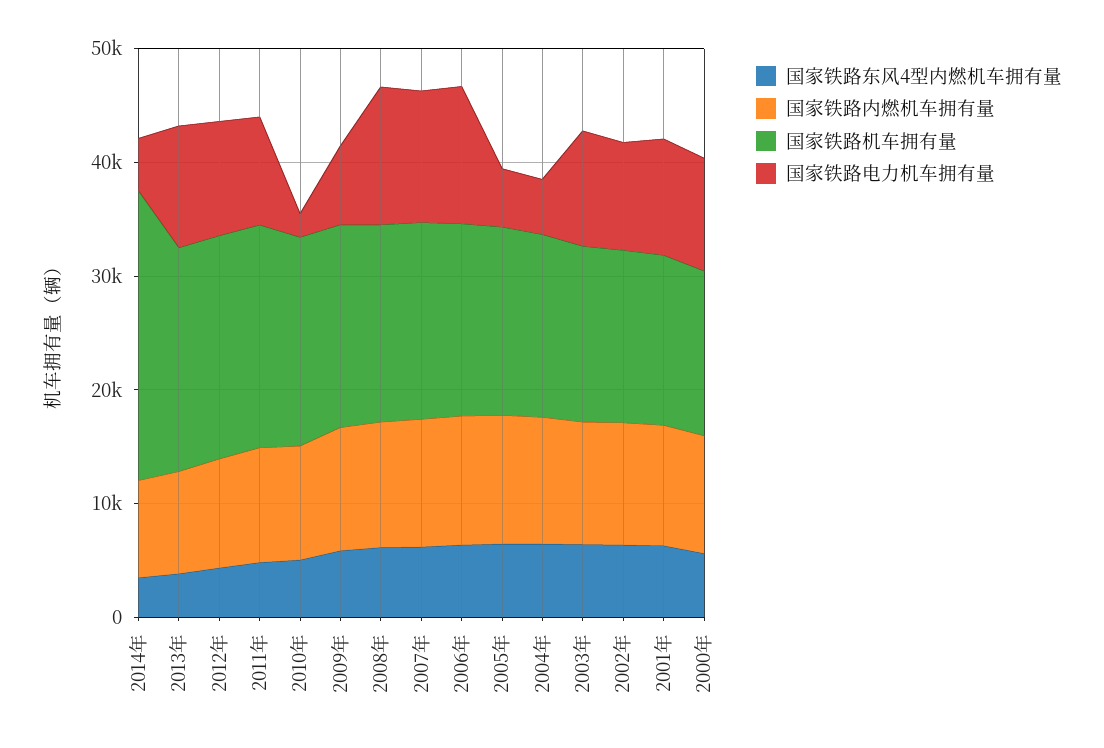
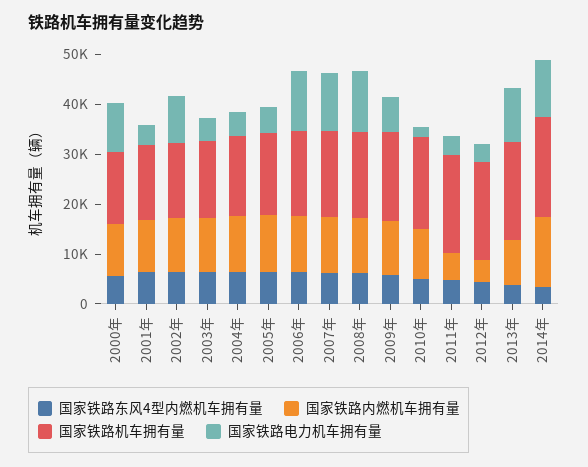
  {
    "国家铁路东风4型内燃机车拥有量": {
      "2014年": 4000,
      "2013年": 4000,
      "2012年": 4000,
      "2011年": 4000,
      "2010年": 6000,
      "2009年": 6000,
      "2008年": 6000,
      "2007年": 6000,
      "2006年": 6000,
      "2005年": 6000,
      "2004年": 6000,
      "2003年": 6000,
      "2002年": 6000,
      "2001年": 6000,
      "2000年": 6000
    },
    "国家铁路内燃机车拥有量": {
-     "2014年": 8000,
+     "2014年": 14000,
      "2013年": 8000,
-     "2012年": 10000,
+     "2012年": 4000,
-     "2011年": 10000,
+     "2011年": 6000,
      "2010年": 10000,
      "2009年": 10000,
      "2008年": 12000,
      "2007年": 12000,
      "2006年": 12000,
      "2005年": 12000,
      "2004年": 12000,
      "2003年": 10000,
      "2002年": 10000,
      "2001年": 10000,
      "2000年": 10000
    },
    "国家铁路机车拥有量": {
-     "2014年": 26000,
+     "2014年": 20000,
      "2013年": 20000,
      "2012年": 20000,
      "2011年": 20000,
      "2010年": 18000,
      "2009年": 18000,
      "2008年": 18000,
      "2007年": 18000,
      "2006年": 16000,
      "2005年": 16000,
      "2004年": 16000,
      "2003年": 16000,
      "2002年": 16000,
      "2001年": 14000,
      "2000年": 14000
    },
    "国家铁路电力机车拥有量": {
-     "2014年": 4000,
+     "2014年": 12000,
      "2013年": 10000,
-     "2012年": 10000,
+     "2012年": 4000,
-     "2011年": 10000,
+     "2011年": 4000,
      "2010年": 2000,
      "2009年": 6000,
      "2008年": 12000,
      "2007年": 12000,
      "2006年": 12000,
      "2005年": 6000,
      "2004年": 4000,
-     "2003年": 10000,
+     "2003年": 4000,
      "2002年": 10000,
-     "2001年": 10000,
+     "2001年": 4000,
      "2000年": 10000
    }
  }

